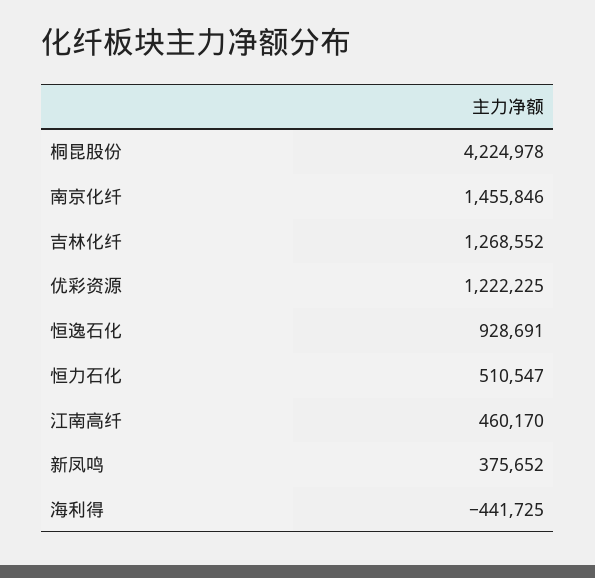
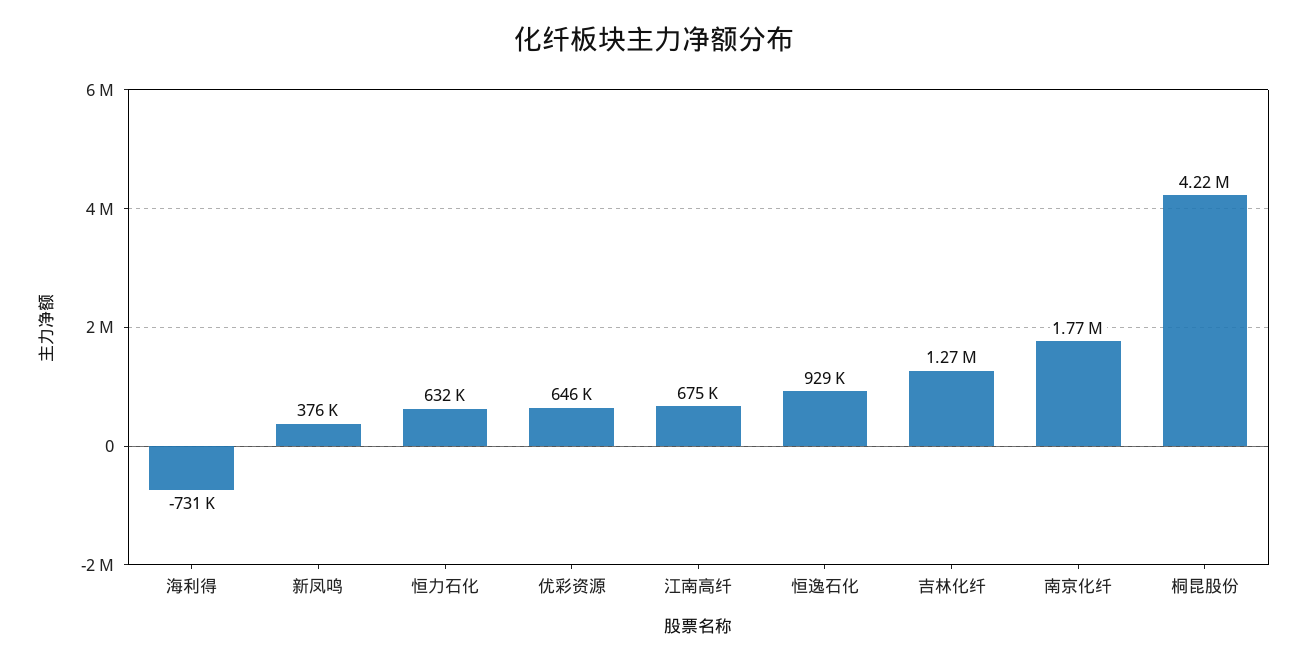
  {
    "桐昆股份": 4224978,
-   "南京化纤": 1455846,
+   "南京化纤": 1770000,
    "吉林化纤": 1268552,
-   "优彩资源": 1222225,
+   "优彩资源": 646000,
    "恒逸石化": 928691,
-   "恒力石化": 510547,
+   "恒力石化": 632000,
-   "江南高纤": 460170,
+   "江南高纤": 675000,
    "新凤鸣": 375652,
-   "海利得": -441725
+   "海利得": -731000
  }

